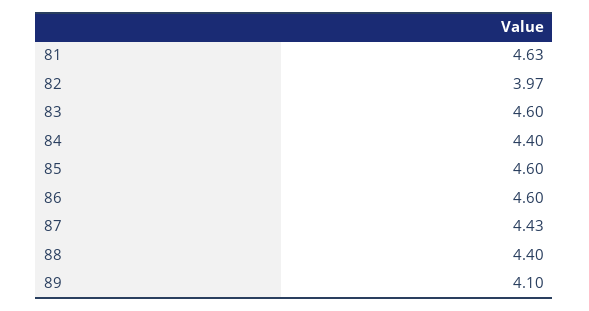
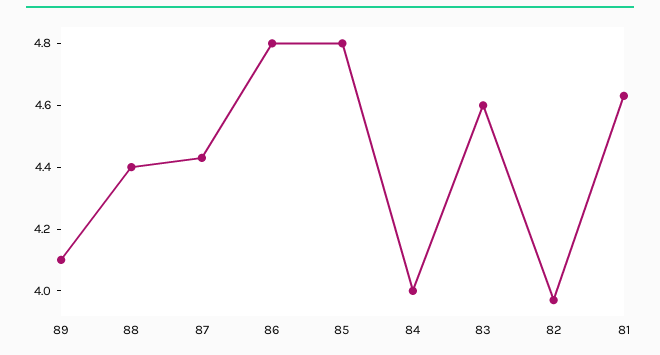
  {
    "81": 4.63,
    "82": 3.97,
    "83": 4.6,
-   "84": 4.4,
+   "84": 4,
-   "85": 4.6,
+   "85": 4.8,
-   "86": 4.6,
+   "86": 4.8,
    "87": 4.43,
    "88": 4.4,
    "89": 4.1
  }

